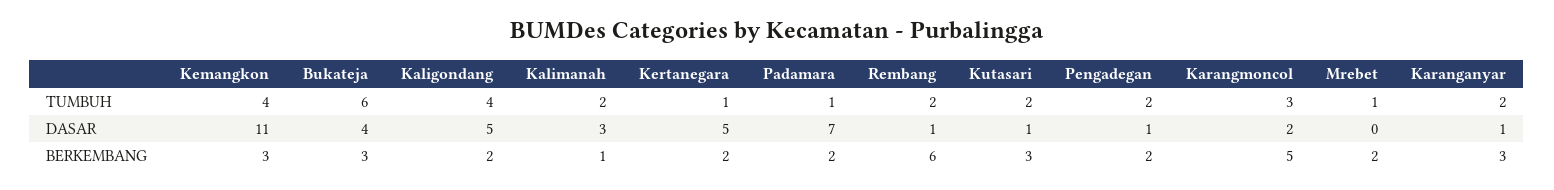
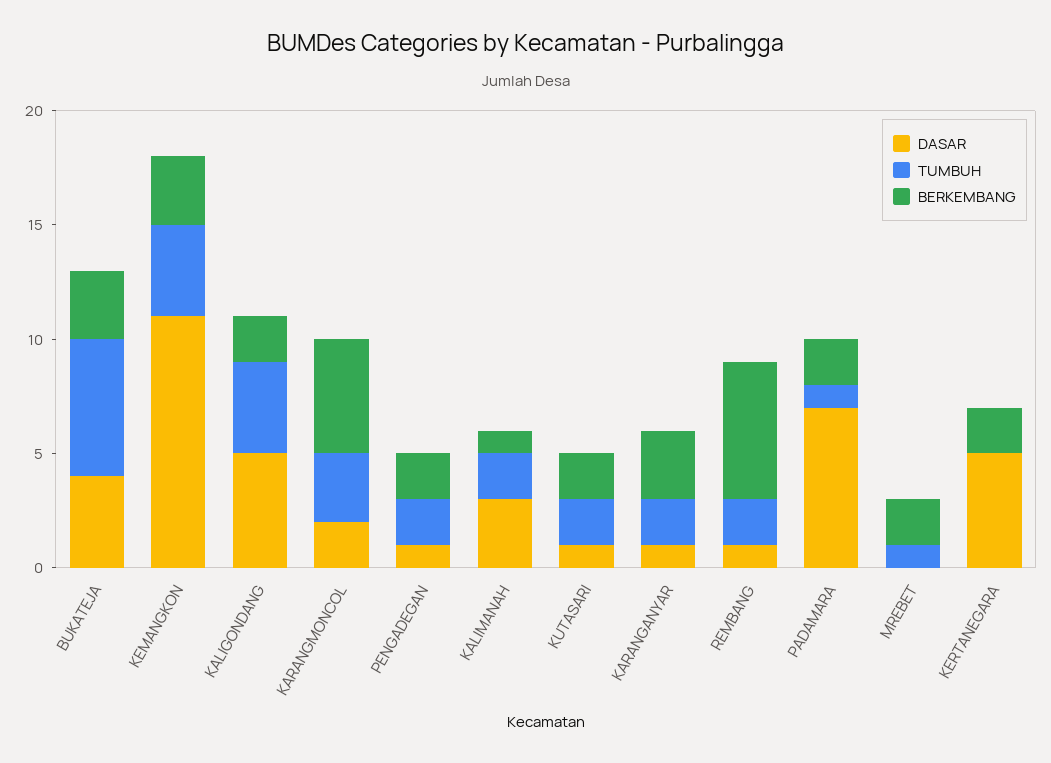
  {
    "TUMBUH": {
      "Kemangkon": 4,
      "Bukateja": 6,
      "Kaligondang": 4,
      "Kalimanah": 2,
-     "Kertanegara": 1,
+     "Kertanegara": 0,
      "Padamara": 1,
      "Rembang": 2,
      "Kutasari": 2,
      "Pengadegan": 2,
      "Karangmoncol": 3,
      "Mrebet": 1,
      "Karanganyar": 2
    },
    "DASAR": {
      "Kemangkon": 11,
      "Bukateja": 4,
      "Kaligondang": 5,
      "Kalimanah": 3,
      "Kertanegara": 5,
      "Padamara": 7,
      "Rembang": 1,
      "Kutasari": 1,
      "Pengadegan": 1,
      "Karangmoncol": 2,
      "Mrebet": 0,
      "Karanganyar": 1
    },
    "BERKEMBANG": {
      "Kemangkon": 3,
      "Bukateja": 3,
      "Kaligondang": 2,
      "Kalimanah": 1,
      "Kertanegara": 2,
      "Padamara": 2,
      "Rembang": 6,
-     "Kutasari": 3,
+     "Kutasari": 2,
      "Pengadegan": 2,
      "Karangmoncol": 5,
      "Mrebet": 2,
      "Karanganyar": 3
    }
  }

